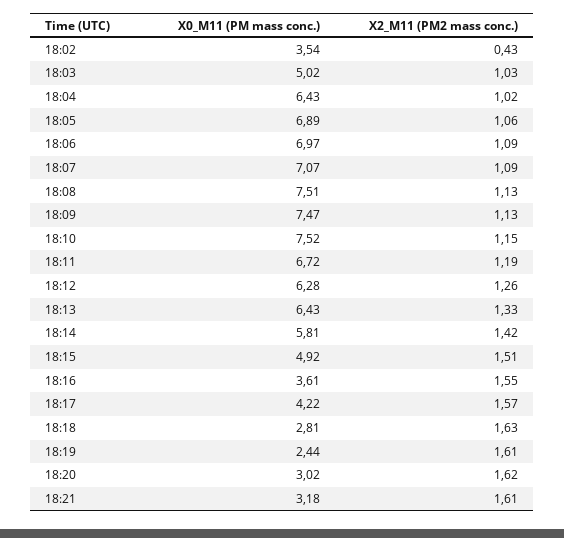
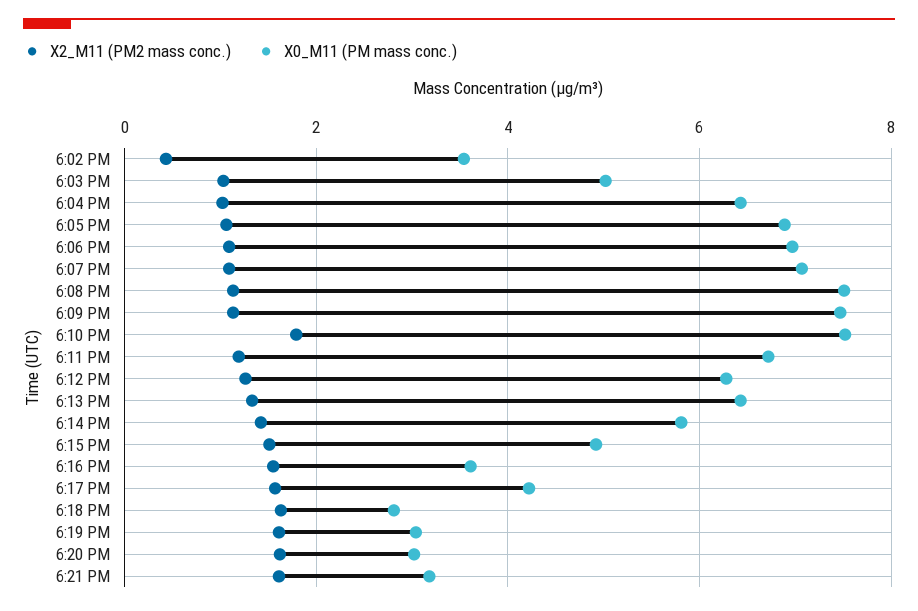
  {
    "X0_M11 (PM mass conc.)": {
      "18:02": 3.54,
      "18:03": 5.02,
      "18:04": 6.43,
      "18:05": 6.89,
      "18:06": 6.97,
      "18:07": 7.07,
      "18:08": 7.51,
      "18:09": 7.47,
      "18:10": 7.52,
      "18:11": 6.72,
      "18:12": 6.28,
      "18:13": 6.43,
      "18:14": 5.81,
      "18:15": 4.92,
      "18:16": 3.61,
      "18:17": 4.22,
      "18:18": 2.81,
-     "18:19": 2.44,
+     "18:19": 3,
      "18:20": 3.02,
      "18:21": 3.18
    },
    "X2_M11 (PM2 mass conc.)": {
      "18:02": 0.43,
      "18:03": 1.03,
      "18:04": 1.02,
      "18:05": 1.06,
      "18:06": 1.09,
      "18:07": 1.09,
      "18:08": 1.13,
      "18:09": 1.13,
-     "18:10": 1.15,
+     "18:10": 1.8,
      "18:11": 1.19,
      "18:12": 1.26,
      "18:13": 1.33,
      "18:14": 1.42,
      "18:15": 1.51,
      "18:16": 1.55,
      "18:17": 1.57,
      "18:18": 1.63,
      "18:19": 1.61,
      "18:20": 1.62,
      "18:21": 1.61
    }
  }

